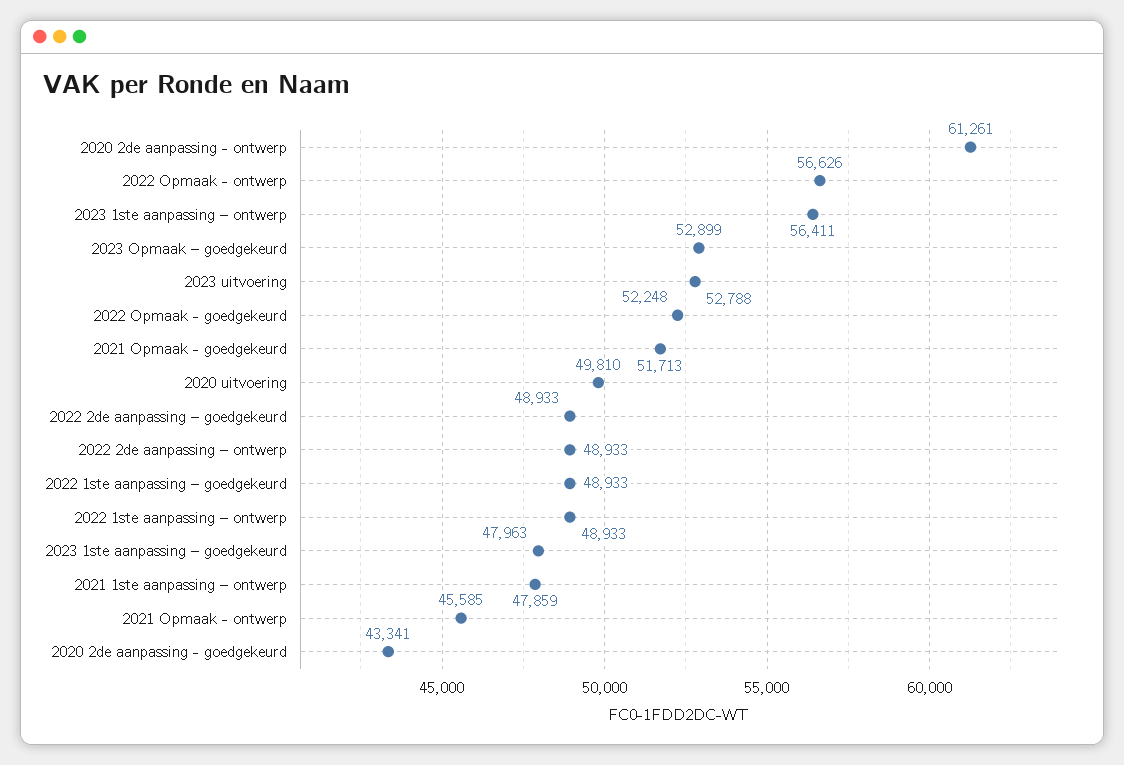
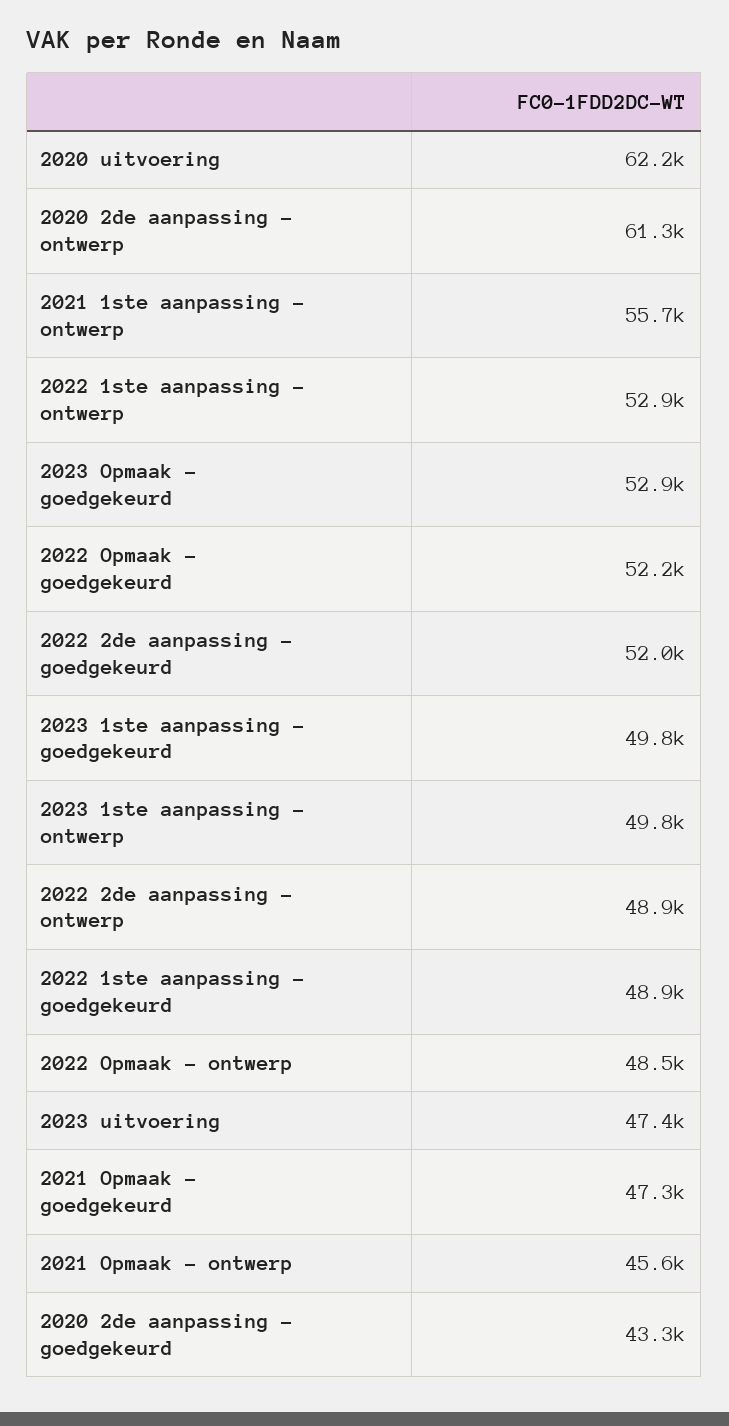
  {
    "2020 2de aanpassing - ontwerp": 61261,
-   "2022 Opmaak - ontwerp": 56626,
+   "2022 Opmaak - ontwerp": 48500,
-   "2023 1ste aanpassing – ontwerp": 56411,
+   "2023 1ste aanpassing – ontwerp": 49800,
    "2023 Opmaak – goedgekeurd": 52899,
-   "2023 uitvoering": 52788,
+   "2023 uitvoering": 47400,
    "2022 Opmaak - goedgekeurd": 52248,
-   "2021 Opmaak - goedgekeurd": 51713,
+   "2021 Opmaak - goedgekeurd": 47300,
-   "2020 uitvoering": 49810,
+   "2020 uitvoering": 62200,
-   "2022 2de aanpassing – goedgekeurd": 48933,
+   "2022 2de aanpassing – goedgekeurd": 52000,
    "2022 2de aanpassing – ontwerp": 48933,
    "2022 1ste aanpassing – goedgekeurd": 48933,
-   "2022 1ste aanpassing – ontwerp": 48933,
+   "2022 1ste aanpassing – ontwerp": 52900,
-   "2023 1ste aanpassing – goedgekeurd": 47963,
+   "2023 1ste aanpassing – goedgekeurd": 49800,
-   "2021 1ste aanpassing – ontwerp": 47859,
+   "2021 1ste aanpassing – ontwerp": 55700,
    "2021 Opmaak - ontwerp": 45585,
    "2020 2de aanpassing - goedgekeurd": 43341
  }

